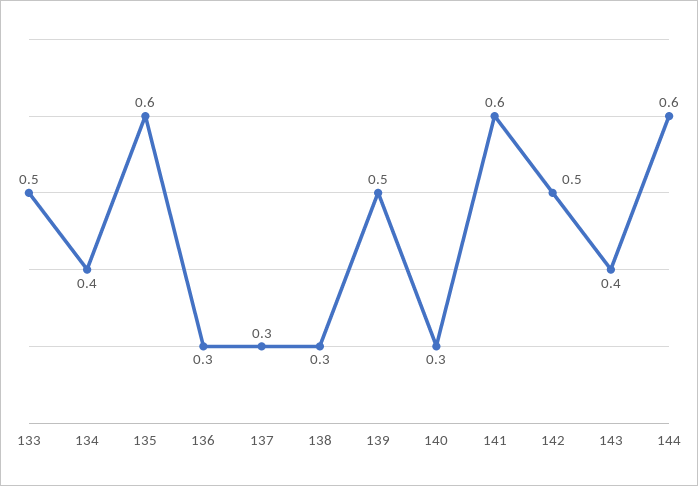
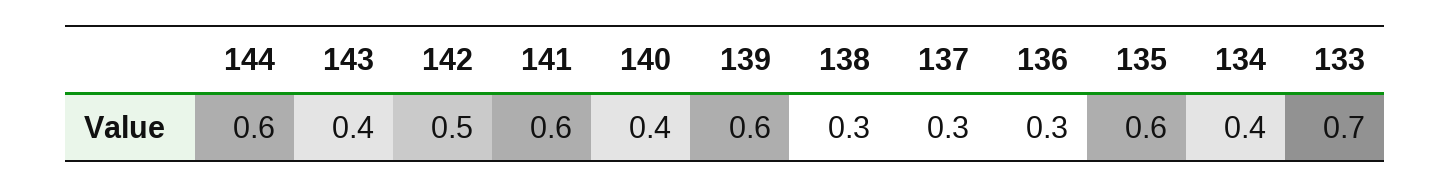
  {
-   "133": 0.5,
+   "133": 0.7,
    "134": 0.4,
    "135": 0.6,
    "136": 0.3,
    "137": 0.3,
    "138": 0.3,
-   "139": 0.5,
+   "139": 0.6,
-   "140": 0.3,
+   "140": 0.4,
    "141": 0.6,
    "142": 0.5,
    "143": 0.4,
    "144": 0.6
  }

